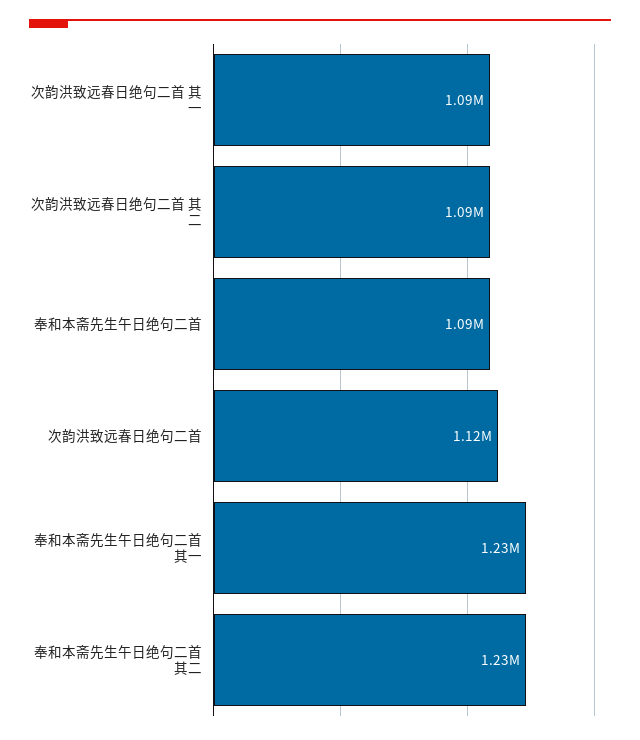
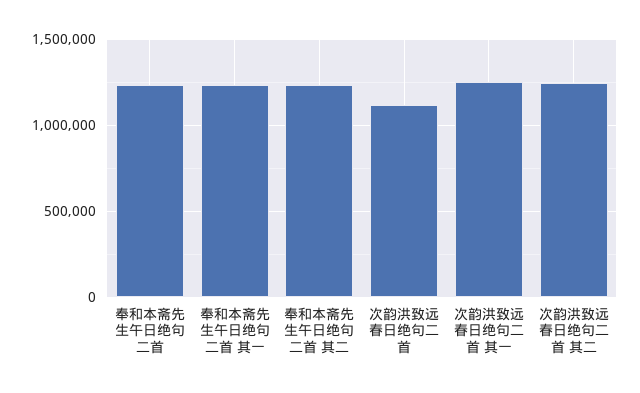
  {
-   "次韵洪致远春日绝句二首 其一": 1090000,
+   "次韵洪致远春日绝句二首 其一": 1250000,
-   "次韵洪致远春日绝句二首 其二": 1090000,
+   "次韵洪致远春日绝句二首 其二": 1250000,
-   "奉和本斋先生午日绝句二首": 1090000,
+   "奉和本斋先生午日绝句二首": 1250000,
    "次韵洪致远春日绝句二首": 1120000,
    "奉和本斋先生午日绝句二首 其一": 1230000,
    "奉和本斋先生午日绝句二首 其二": 1230000
  }

